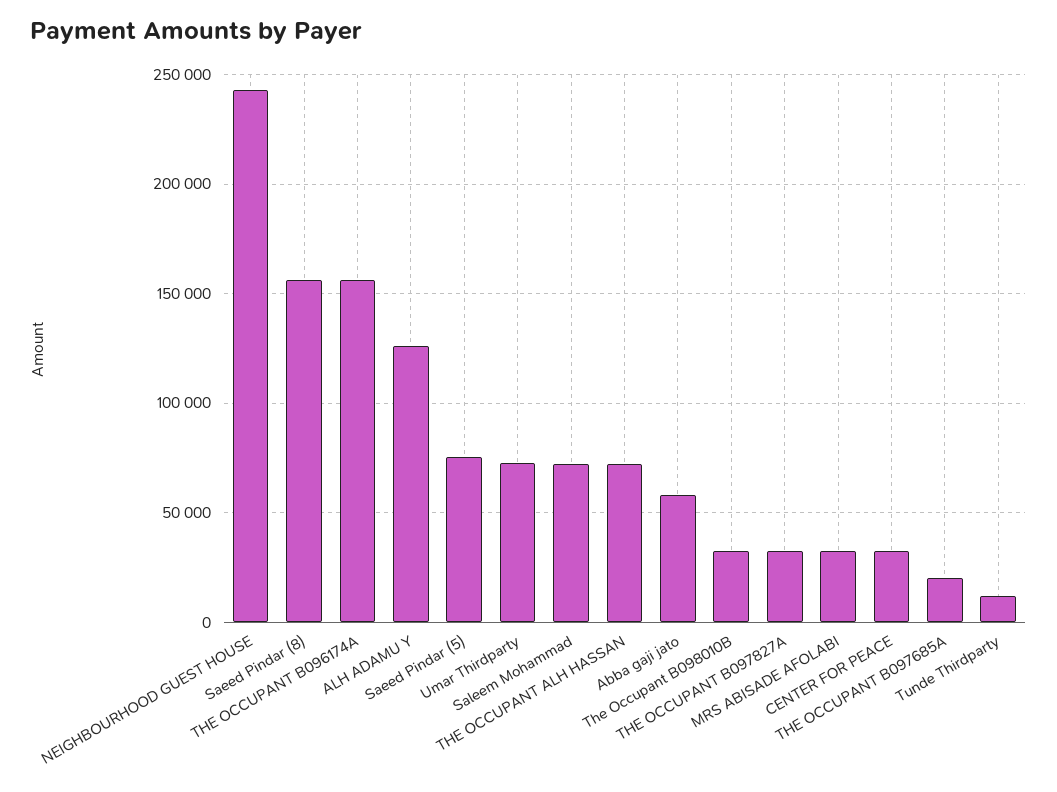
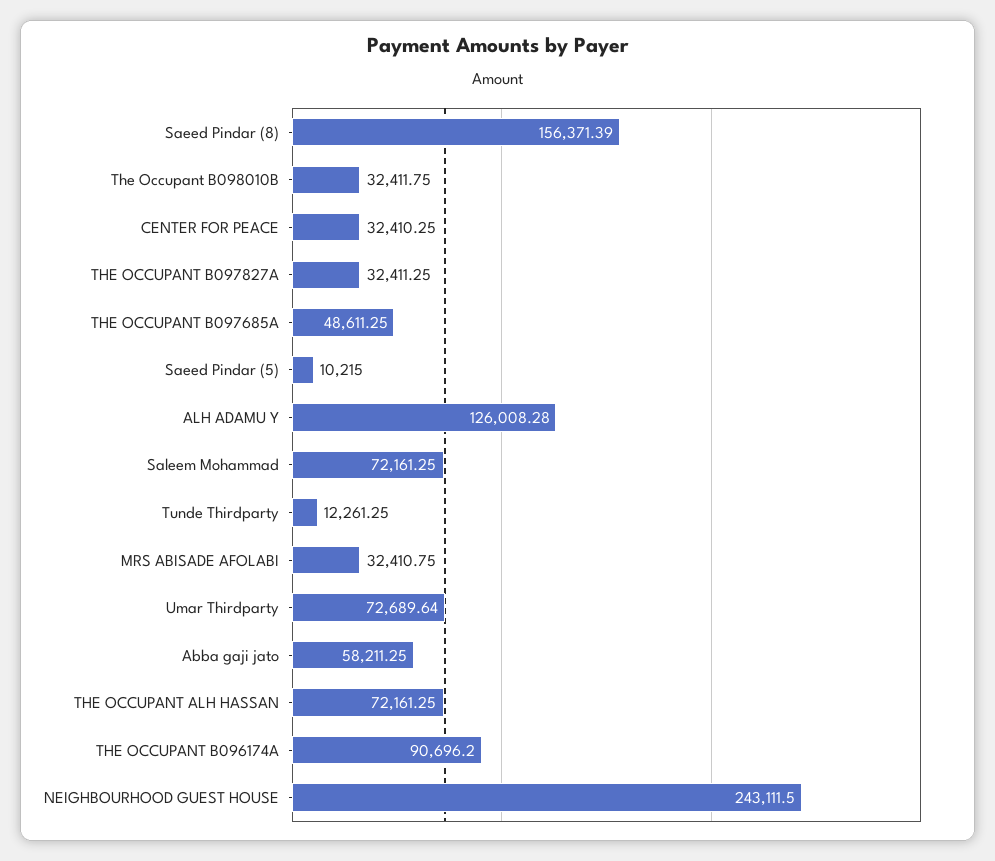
  {
    "NEIGHBOURHOOD GUEST HOUSE": 243111.5,
    "Saeed Pindar (8)": 156371.39,
-   "THE OCCUPANT B096174A": 155000,
+   "THE OCCUPANT B096174A": 90696.2,
    "ALH ADAMU Y": 126008.28,
-   "Saeed Pindar (5)": 75000,
+   "Saeed Pindar (5)": 10215,
    "Umar Thirdparty": 72689.64,
    "Saleem Mohammad": 72161.25,
    "THE OCCUPANT ALH HASSAN": 72161.25,
    "Abba gaji jato": 58211.25,
    "The Occupant B098010B": 32411.75,
    "THE OCCUPANT B097827A": 32411.25,
    "MRS ABISADE AFOLABI": 32410.75,
    "CENTER FOR PEACE": 32410.25,
-   "THE OCCUPANT B097685A": 20000,
+   "THE OCCUPANT B097685A": 48611.25,
    "Tunde Thirdparty": 12261.25
  }

